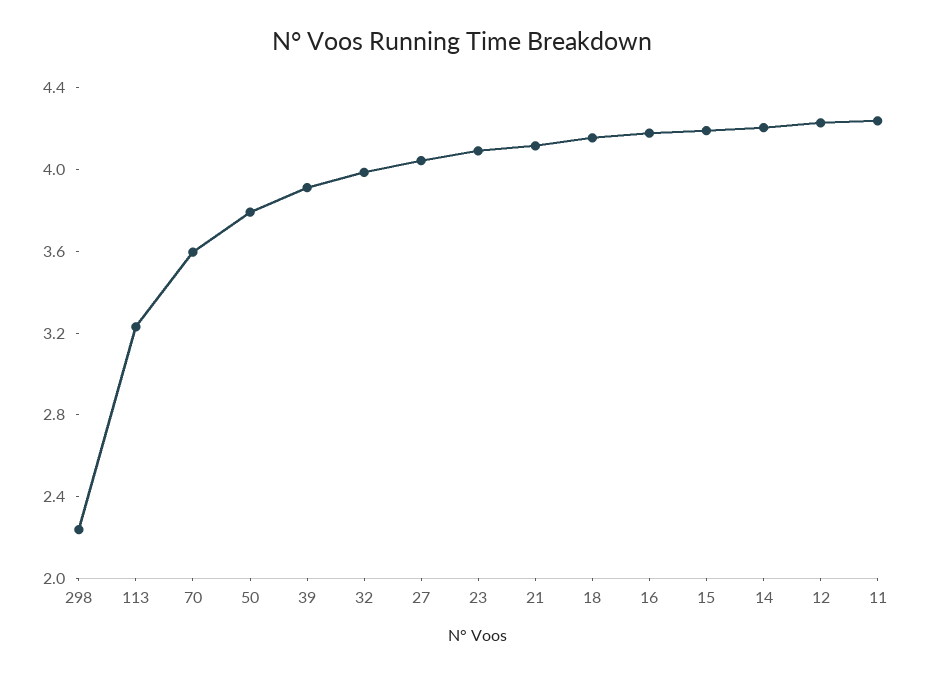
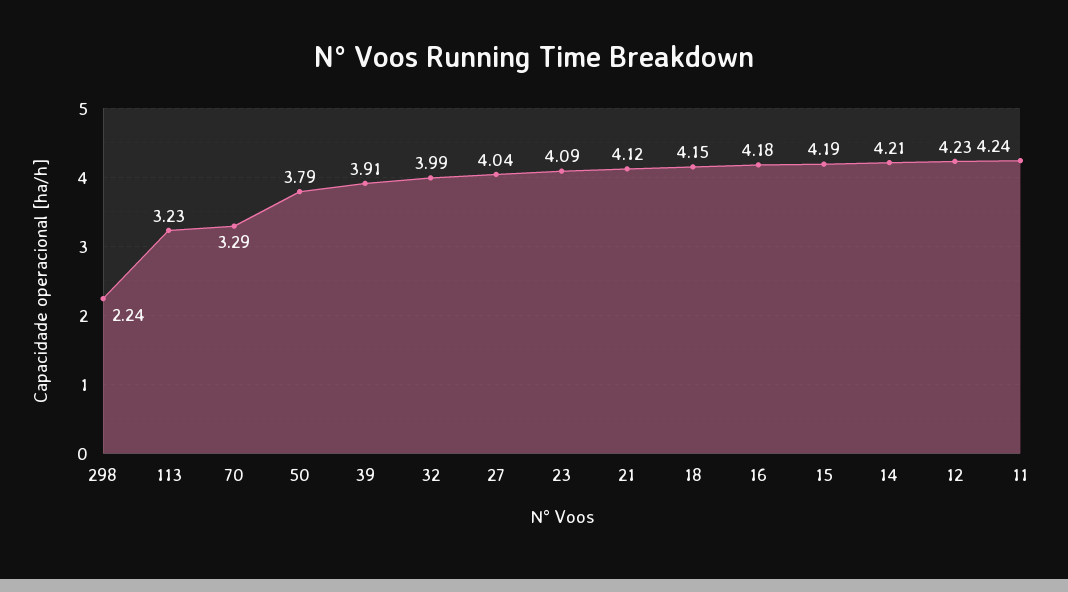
  {
    "298": 2.24,
    "113": 3.23,
-   "70": 3.6,
+   "70": 3.29,
    "50": 3.79,
    "39": 3.91,
    "32": 3.99,
    "27": 4.04,
    "23": 4.09,
    "21": 4.12,
    "18": 4.15,
    "16": 4.18,
    "15": 4.19,
    "14": 4.21,
    "12": 4.23,
    "11": 4.24
  }

